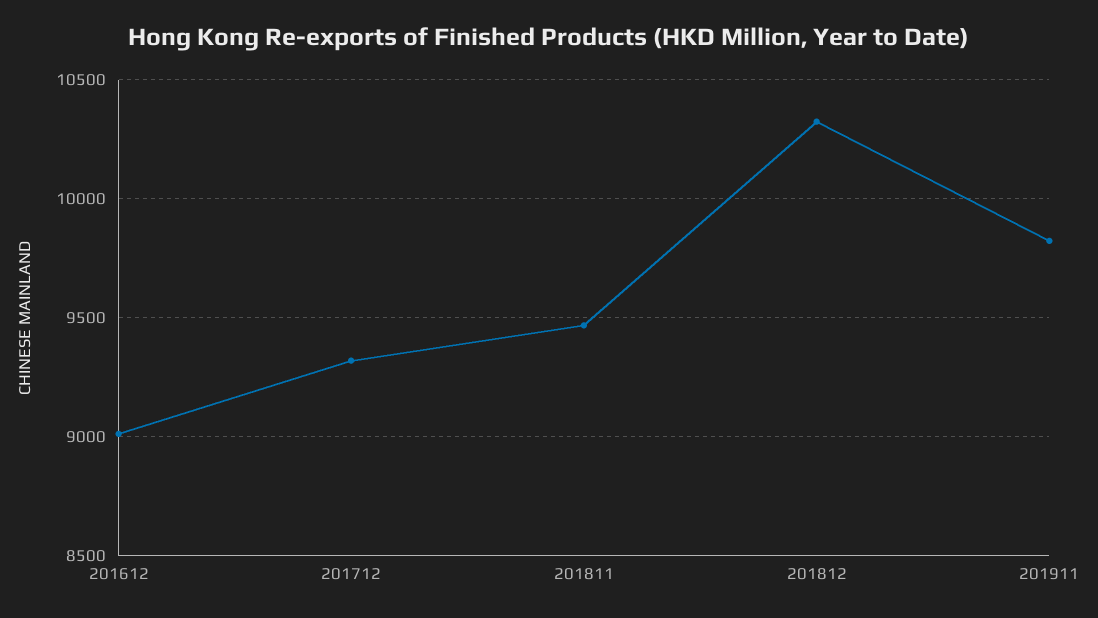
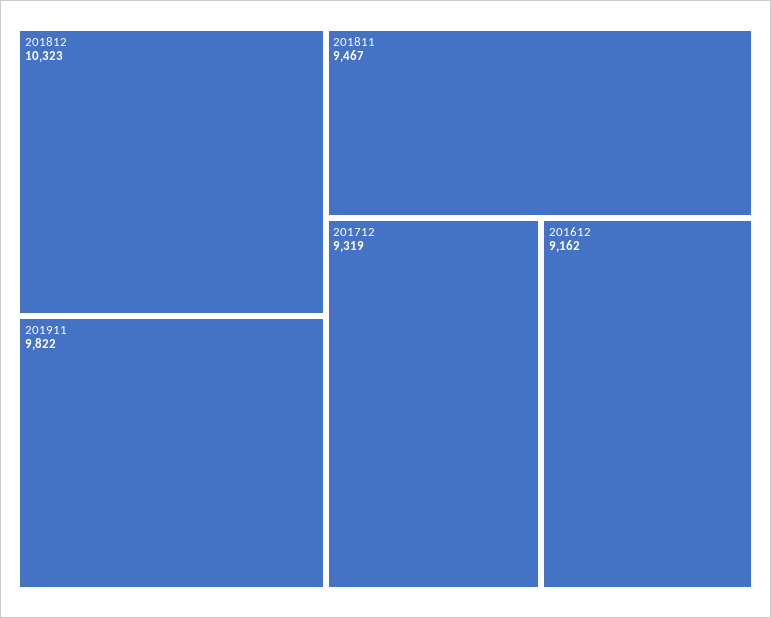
  {
-   "201612": 9000,
+   "201612": 9162,
    "201712": 9319,
    "201811": 9467,
    "201812": 10323,
    "201911": 9822
  }

